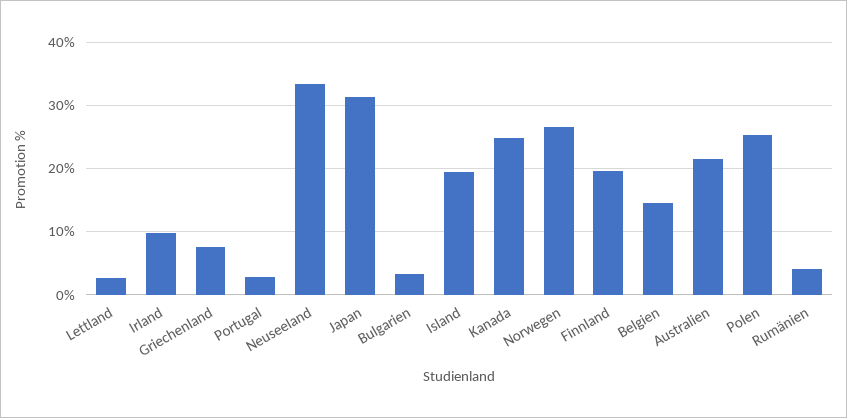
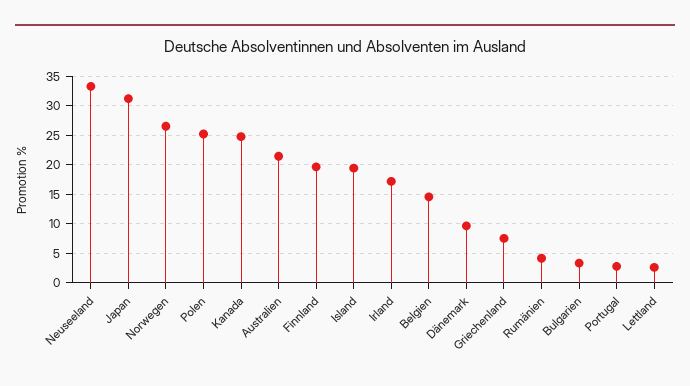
  {
    "Lettland": 3,
-   "Irland": 10,
+   "Irland": 17.5,
    "Griechenland": 8,
    "Portugal": 3,
    "Neuseeland": 33,
    "Japan": 31,
    "Bulgarien": 3,
    "Island": 19,
    "Kanada": 25,
    "Norwegen": 27,
    "Finnland": 20,
    "Belgien": 15,
    "Australien": 21,
    "Polen": 25,
-   "Rumänien": 4
+   "Rumänien": 4,
+   "Dänemark": 10
  }

